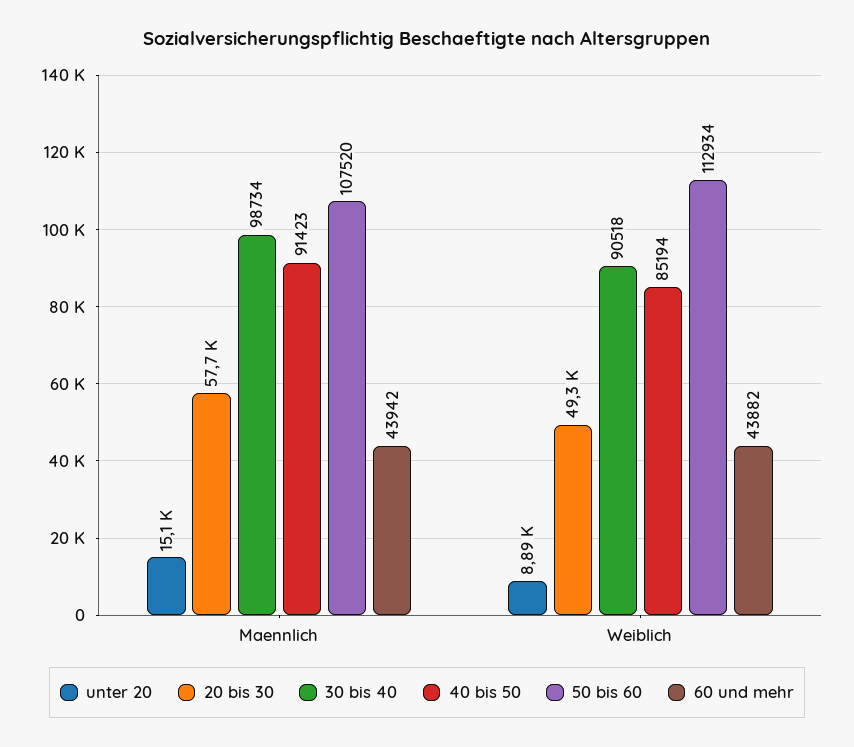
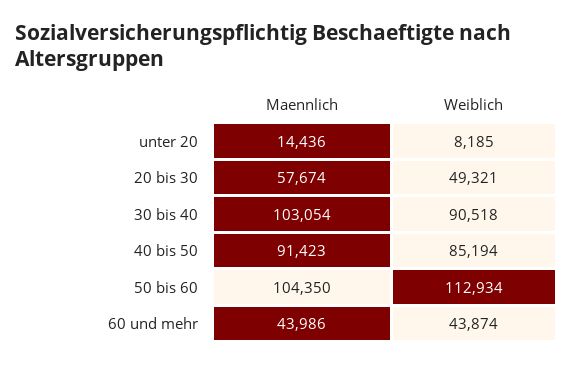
  {
    "unter 20": {
-     "Maennlich": 15100,
+     "Maennlich": 14436,
-     "Weiblich": 8890
+     "Weiblich": 8185
    },
    "20 bis 30": {
      "Maennlich": 57674,
      "Weiblich": 49321
    },
    "30 bis 40": {
-     "Maennlich": 98734,
+     "Maennlich": 103054,
      "Weiblich": 90518
    },
    "40 bis 50": {
      "Maennlich": 91423,
      "Weiblich": 85194
    },
    "50 bis 60": {
-     "Maennlich": 107520,
+     "Maennlich": 104350,
      "Weiblich": 112934
    },
    "60 und mehr": {
-     "Maennlich": 43942,
+     "Maennlich": 43986,
-     "Weiblich": 43882
+     "Weiblich": 43874
    }
  }

